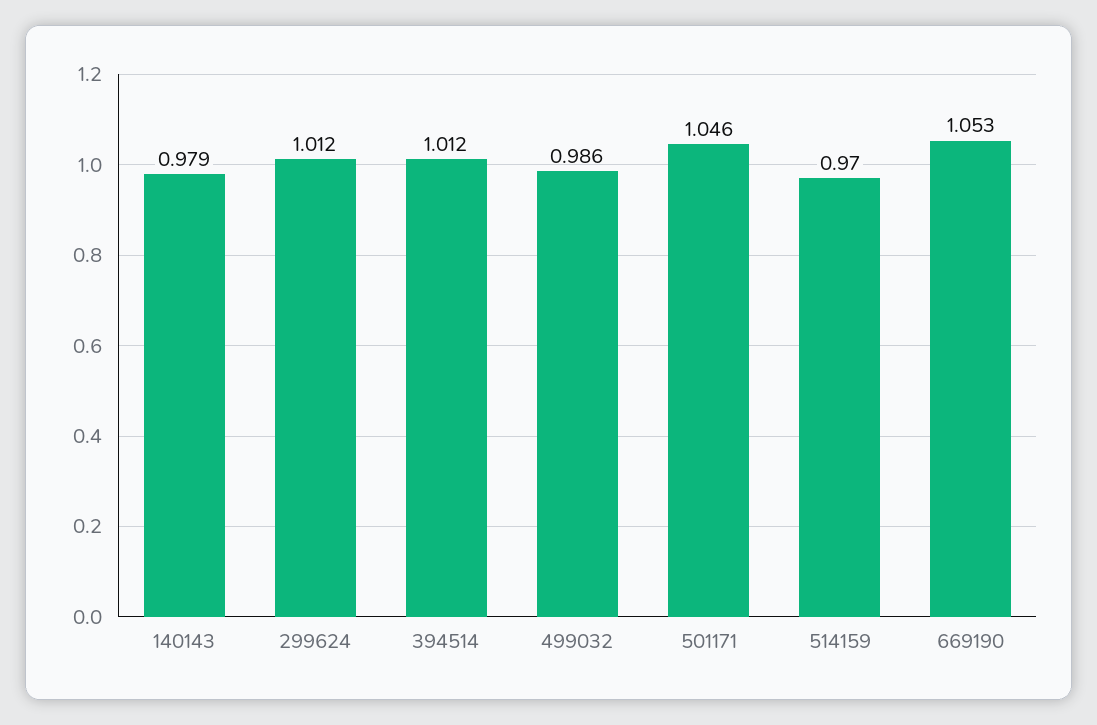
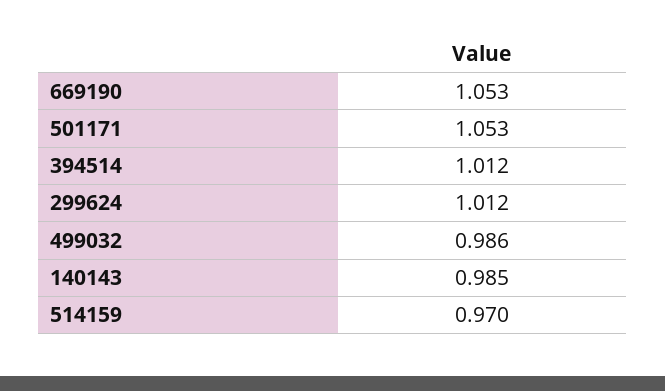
  {
-   "140143": 0.979,
+   "140143": 0.985,
    "299624": 1.012,
    "394514": 1.012,
    "499032": 0.986,
-   "501171": 1.046,
+   "501171": 1.053,
    "514159": 0.97,
    "669190": 1.053
  }

